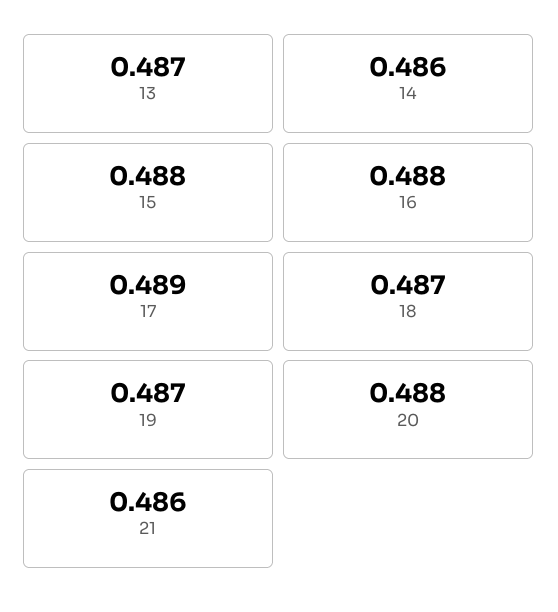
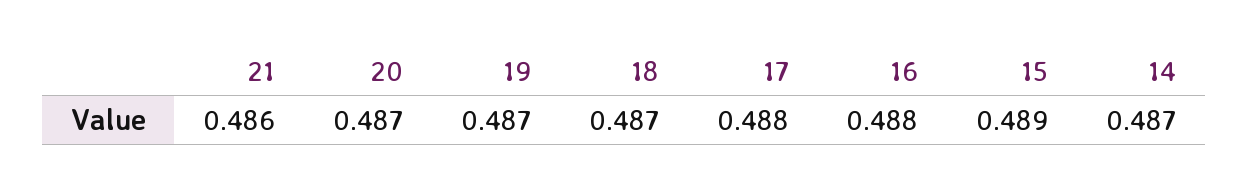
  {
-   "13": 0.487,
-   "14": 0.486,
+   "14": 0.487,
-   "15": 0.488,
+   "15": 0.489,
    "16": 0.488,
-   "17": 0.489,
+   "17": 0.488,
    "18": 0.487,
    "19": 0.487,
-   "20": 0.488,
+   "20": 0.487,
    "21": 0.486
  }

